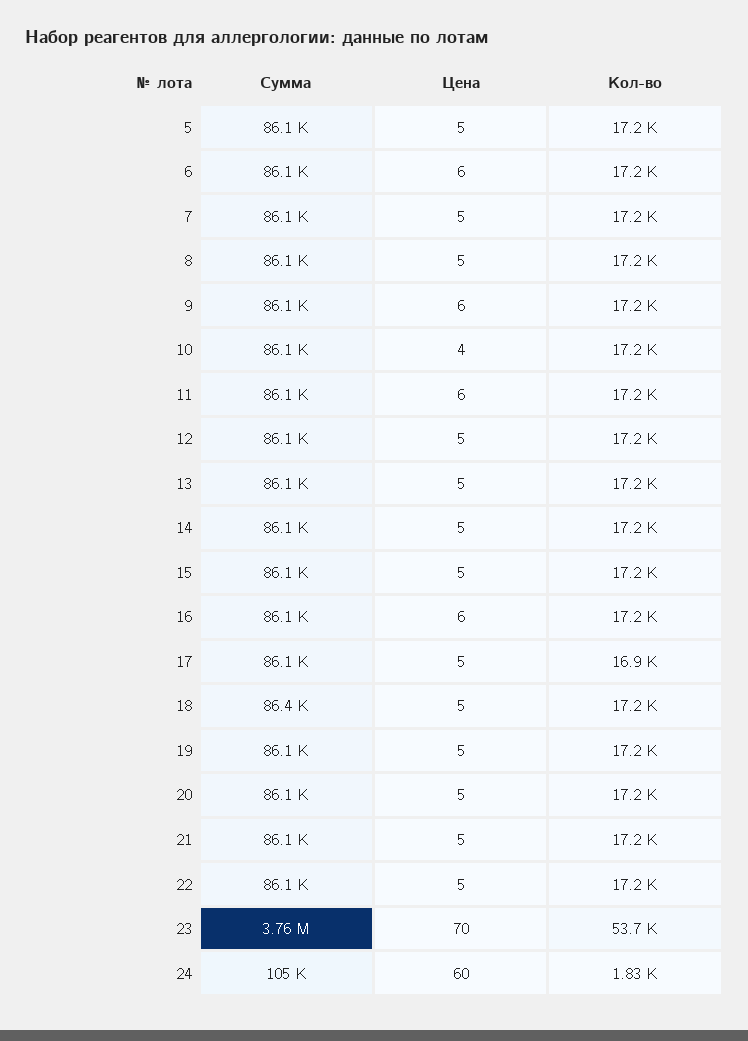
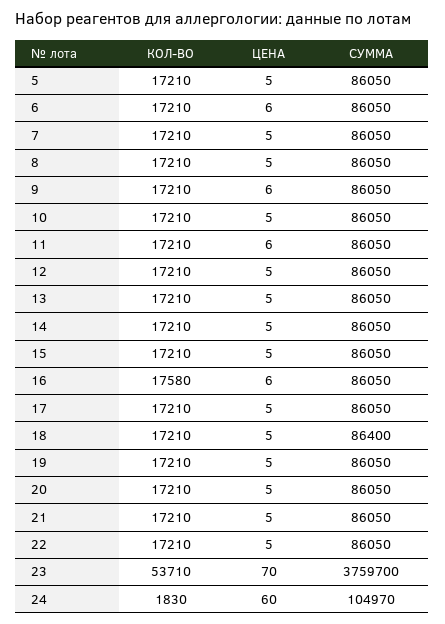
  {
    "Сумма": {
      "5": 86050,
      "6": 86050,
      "7": 86050,
      "8": 86050,
      "9": 86050,
      "10": 86050,
      "11": 86050,
      "12": 86050,
      "13": 86050,
      "14": 86050,
      "15": 86050,
      "16": 86050,
      "17": 86050,
      "18": 86400,
      "19": 86050,
      "20": 86050,
      "21": 86050,
      "22": 86050,
      "23": 3759700,
      "24": 104970
    },
    "Цена": {
      "5": 5,
      "6": 6,
      "7": 5,
      "8": 5,
      "9": 6,
-     "10": 4,
+     "10": 5,
      "11": 6,
      "12": 5,
      "13": 5,
      "14": 5,
      "15": 5,
      "16": 6,
      "17": 5,
      "18": 5,
      "19": 5,
      "20": 5,
      "21": 5,
      "22": 5,
      "23": 70,
      "24": 60
    },
    "Кол-во": {
      "5": 17210,
      "6": 17210,
      "7": 17210,
      "8": 17210,
      "9": 17210,
      "10": 17210,
      "11": 17210,
      "12": 17210,
      "13": 17210,
      "14": 17210,
      "15": 17210,
-     "16": 17200,
+     "16": 17580,
-     "17": 16900,
+     "17": 17210,
      "18": 17210,
      "19": 17210,
      "20": 17210,
      "21": 17210,
      "22": 17210,
      "23": 53710,
      "24": 1830
    }
  }

